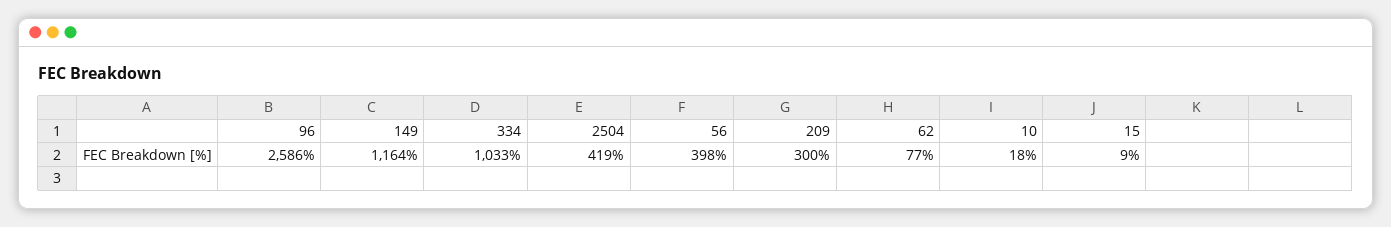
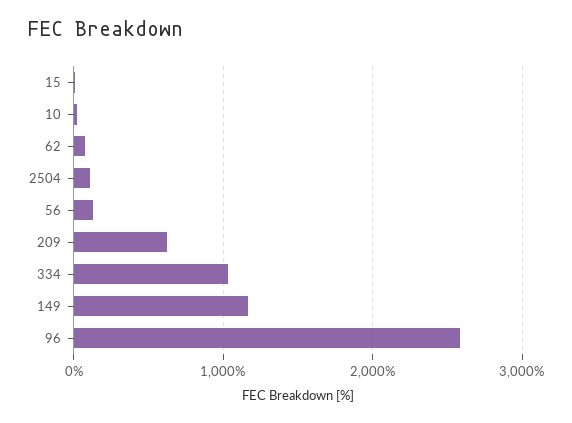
  {
    "96": 2586,
    "149": 1164,
    "334": 1033,
-   "2504": 419,
+   "2504": 100,
-   "56": 398,
+   "56": 100,
-   "209": 300,
+   "209": 600,
    "62": 77,
    "10": 18,
    "15": 9
  }

